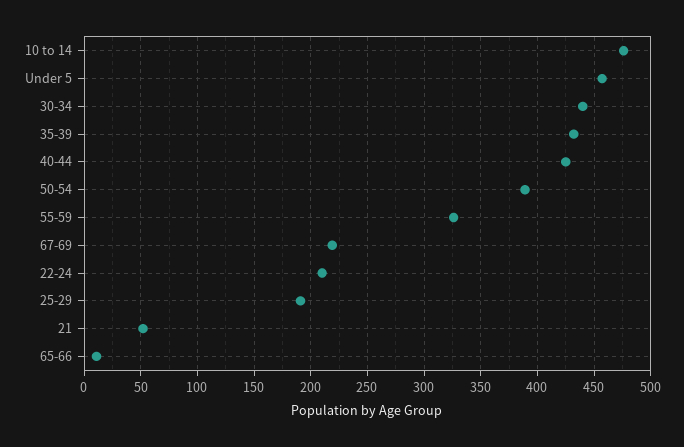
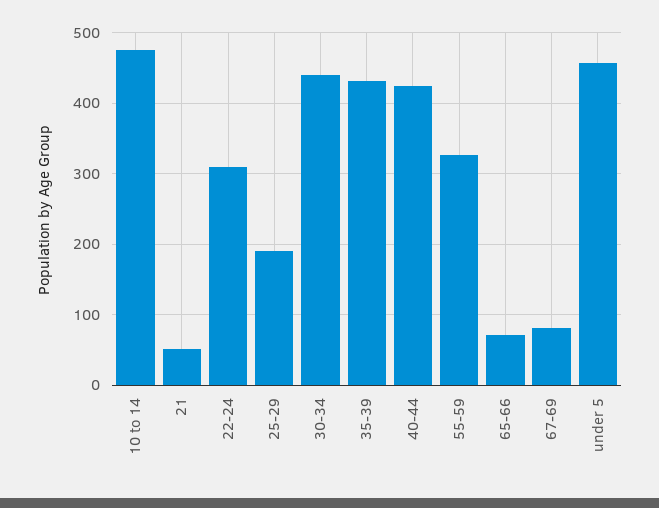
  {
    "10 to 14": 480,
    "Under 5": 460,
    "30-34": 440,
    "35-39": 430,
    "40-44": 430,
-   "50-54": 390,
    "55-59": 330,
-   "67-69": 220,
+   "67-69": 80,
-   "22-24": 210,
+   "22-24": 310,
    "25-29": 190,
    "21": 50,
-   "65-66": 10
+   "65-66": 70
  }

